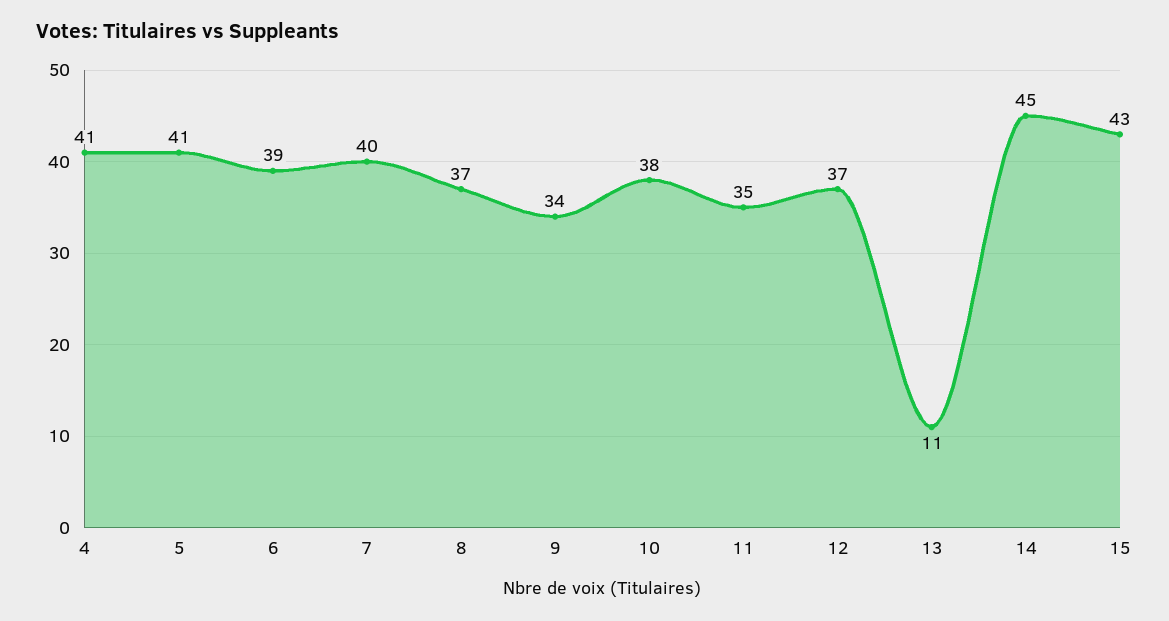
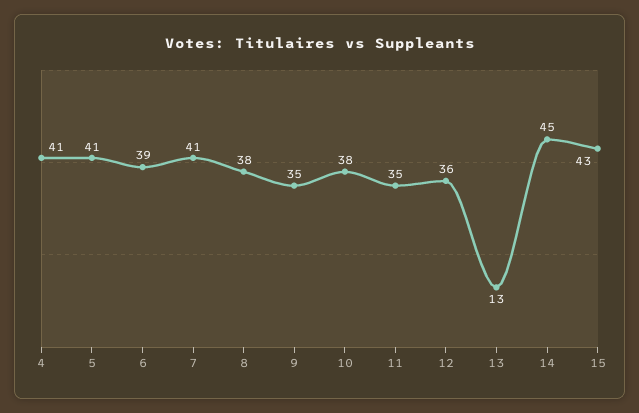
  {
    "4": 41,
    "5": 41,
    "6": 39,
-   "7": 40,
+   "7": 41,
-   "8": 37,
+   "8": 38,
-   "9": 34,
+   "9": 35,
    "10": 38,
    "11": 35,
-   "12": 37,
+   "12": 36,
-   "13": 11,
+   "13": 13,
    "14": 45,
    "15": 43
  }

